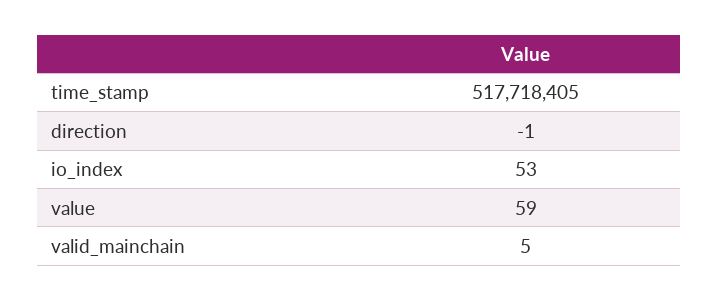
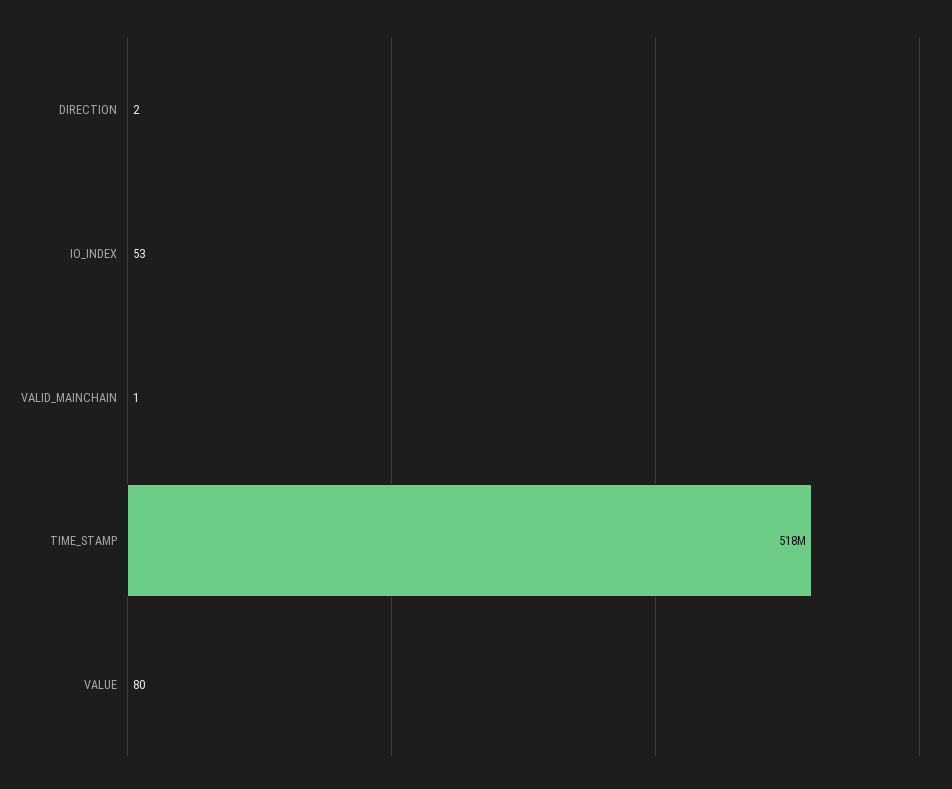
  {
    "time_stamp": 517718405,
-   "direction": -1,
+   "direction": 2,
    "io_index": 53,
-   "value": 59,
+   "value": 80,
-   "valid_mainchain": 5
+   "valid_mainchain": 1
  }

